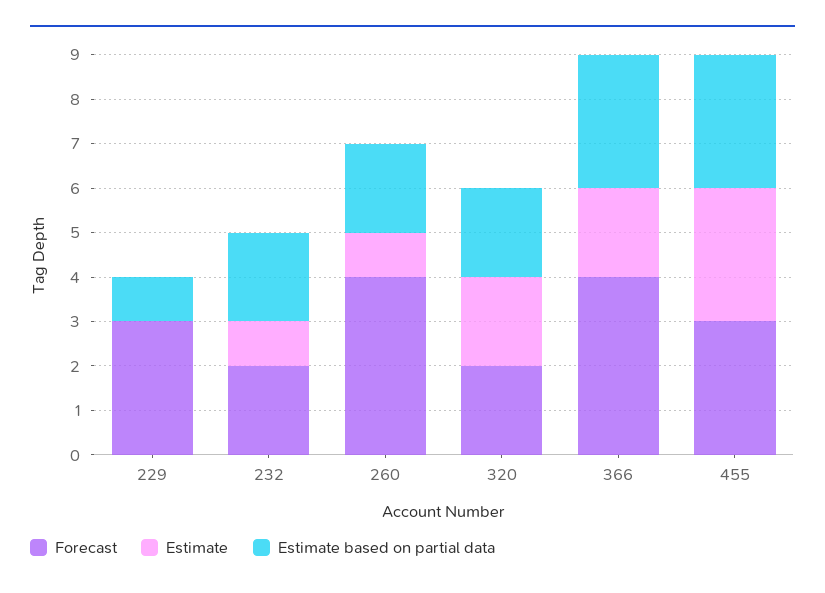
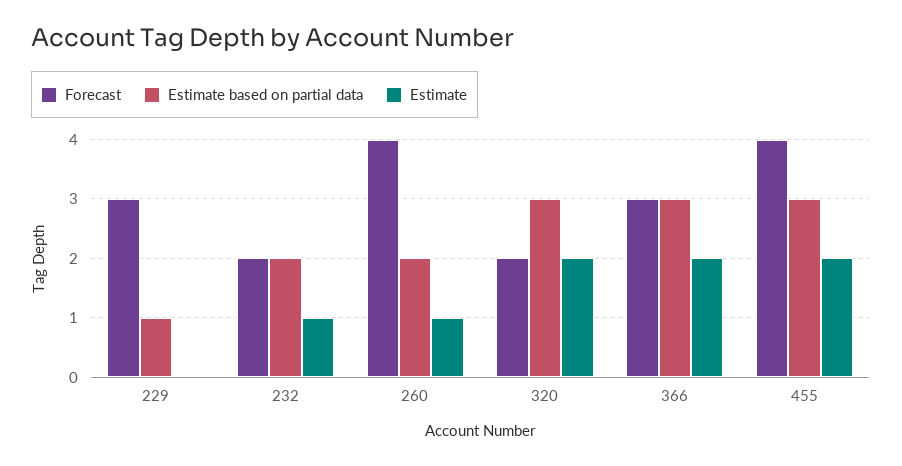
  {
    "Forecast": {
      "229": 3,
      "232": 2,
      "260": 4,
      "320": 2,
-     "366": 4,
+     "366": 3,
-     "455": 3
+     "455": 4
    },
    "Estimate": {
      "229": 0,
      "232": 1,
      "260": 1,
      "320": 2,
      "366": 2,
-     "455": 3
+     "455": 2
    },
    "Estimate based on partial data": {
      "229": 1,
      "232": 2,
      "260": 2,
-     "320": 2,
+     "320": 3,
      "366": 3,
      "455": 3
    }
  }

